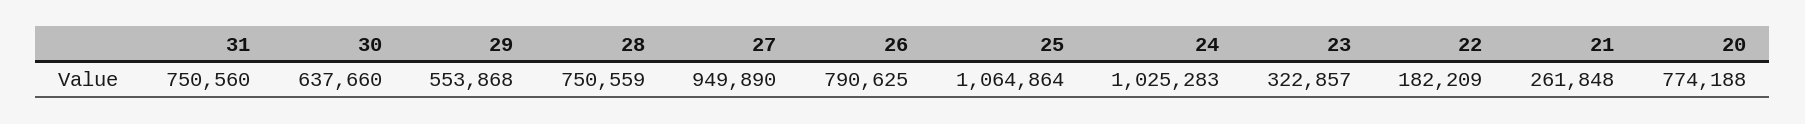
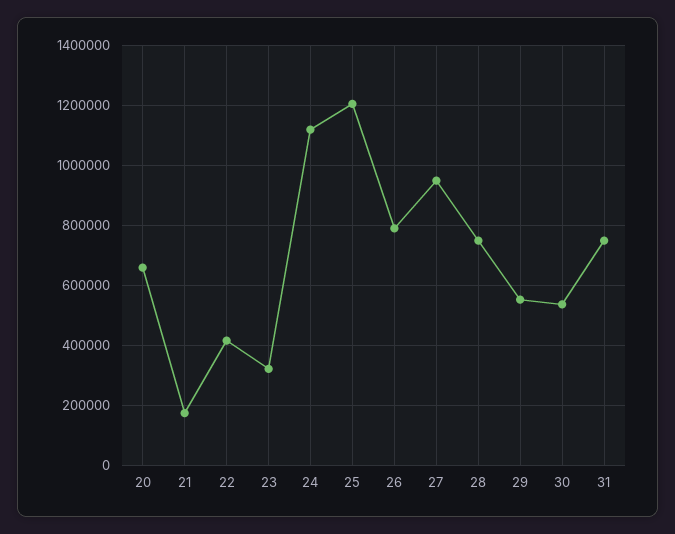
  {
    "31": 750560,
-   "30": 637660,
+   "30": 540000,
    "29": 553868,
    "28": 750559,
    "27": 949890,
    "26": 790625,
-   "25": 1064864,
+   "25": 1200000,
-   "24": 1025283,
+   "24": 1120000,
    "23": 322857,
-   "22": 182209,
+   "22": 420000,
-   "21": 261848,
+   "21": 180000,
-   "20": 774188
+   "20": 660000
  }

